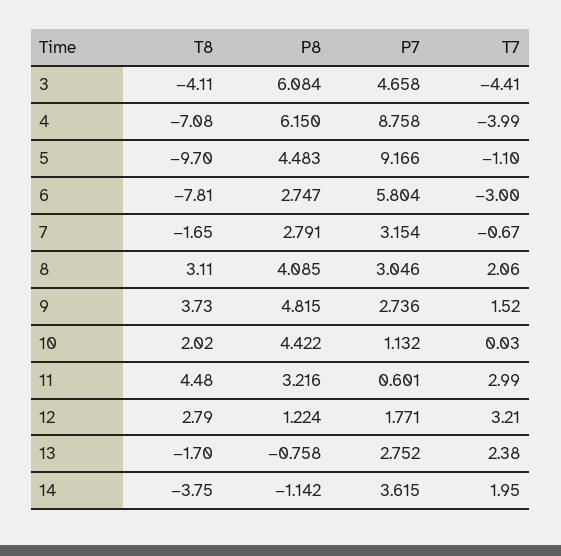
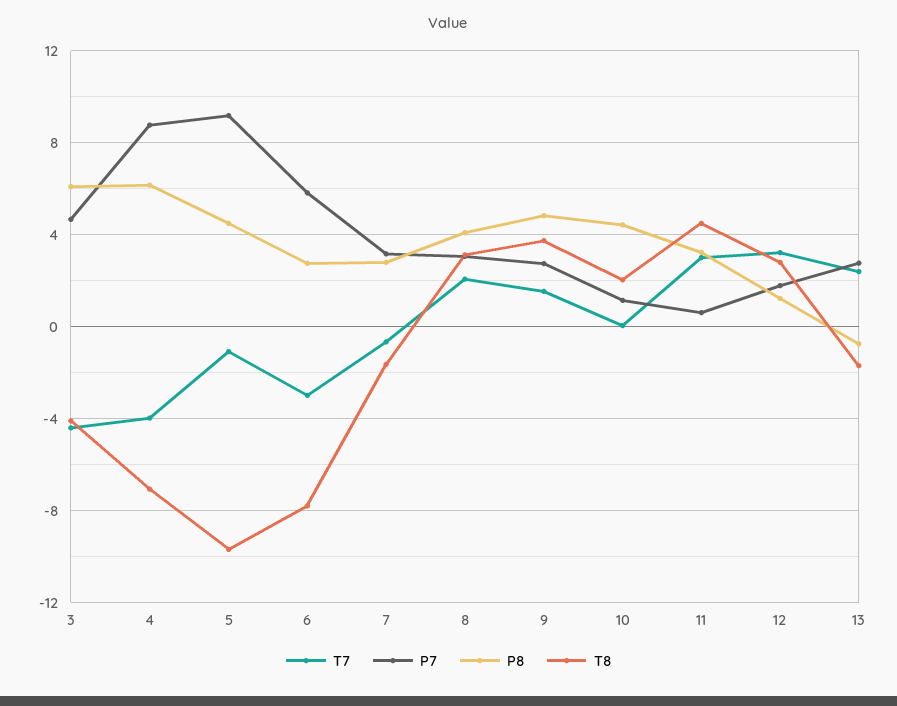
  {
    "T8": {
      "3": -4.11,
      "4": -7.08,
      "5": -9.7,
      "6": -7.81,
      "7": -1.65,
      "8": 3.11,
      "9": 3.73,
      "10": 2.02,
      "11": 4.48,
      "12": 2.79,
-     "13": -1.7,
+     "13": -1.7
-     "14": -3.75
    },
    "P8": {
      "3": 6.084,
      "4": 6.15,
      "5": 4.483,
      "6": 2.747,
      "7": 2.791,
      "8": 4.085,
      "9": 4.815,
      "10": 4.422,
      "11": 3.216,
      "12": 1.224,
-     "13": -0.758,
+     "13": -0.758
-     "14": -1.142
    },
    "P7": {
      "3": 4.658,
      "4": 8.758,
      "5": 9.166,
      "6": 5.804,
      "7": 3.154,
      "8": 3.046,
      "9": 2.736,
      "10": 1.132,
      "11": 0.601,
      "12": 1.771,
-     "13": 2.752,
+     "13": 2.752
-     "14": 3.615
    },
    "T7": {
      "3": -4.41,
      "4": -3.99,
      "5": -1.1,
      "6": -3,
      "7": -0.67,
      "8": 2.06,
      "9": 1.52,
      "10": 0.03,
      "11": 2.99,
      "12": 3.21,
-     "13": 2.38,
+     "13": 2.38
-     "14": 1.95
    }
  }

